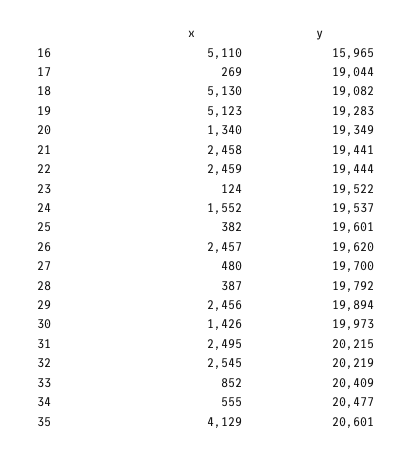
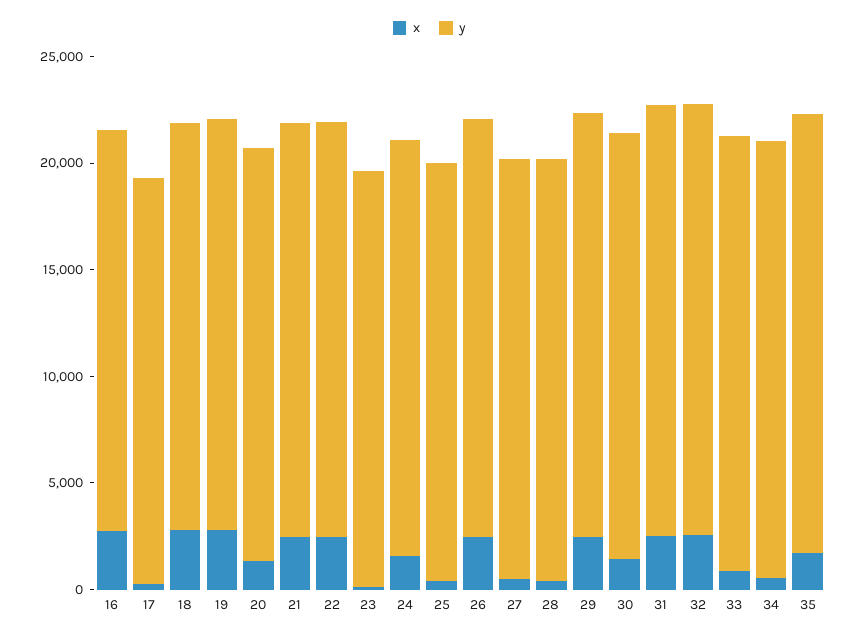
  {
    "x": {
-     "16": 5110,
+     "16": 3000,
      "17": 269,
-     "18": 5130,
+     "18": 3000,
-     "19": 5123,
+     "19": 3000,
      "20": 1340,
      "21": 2458,
      "22": 2459,
      "23": 124,
      "24": 1552,
      "25": 382,
      "26": 2457,
      "27": 480,
      "28": 387,
      "29": 2456,
      "30": 1426,
      "31": 2495,
      "32": 2545,
      "33": 852,
      "34": 555,
-     "35": 4129
+     "35": 2000
    },
    "y": {
-     "16": 15965,
+     "16": 19000,
      "17": 19044,
      "18": 19082,
      "19": 19283,
      "20": 19349,
      "21": 19441,
      "22": 19444,
      "23": 19522,
      "24": 19537,
      "25": 19601,
      "26": 19620,
      "27": 19700,
      "28": 19792,
      "29": 19894,
      "30": 19973,
      "31": 20215,
      "32": 20219,
      "33": 20409,
      "34": 20477,
      "35": 20601
    }
  }

